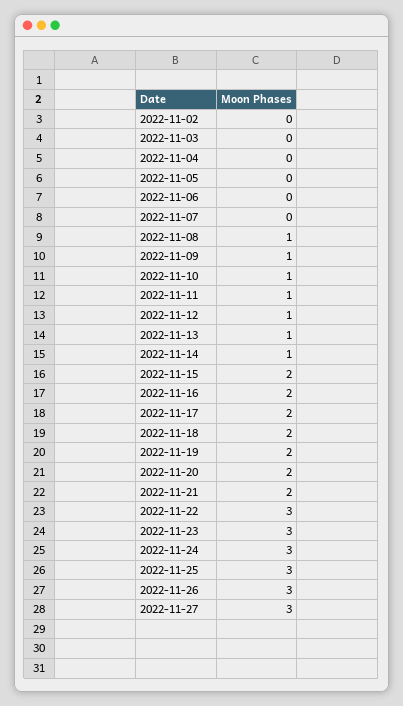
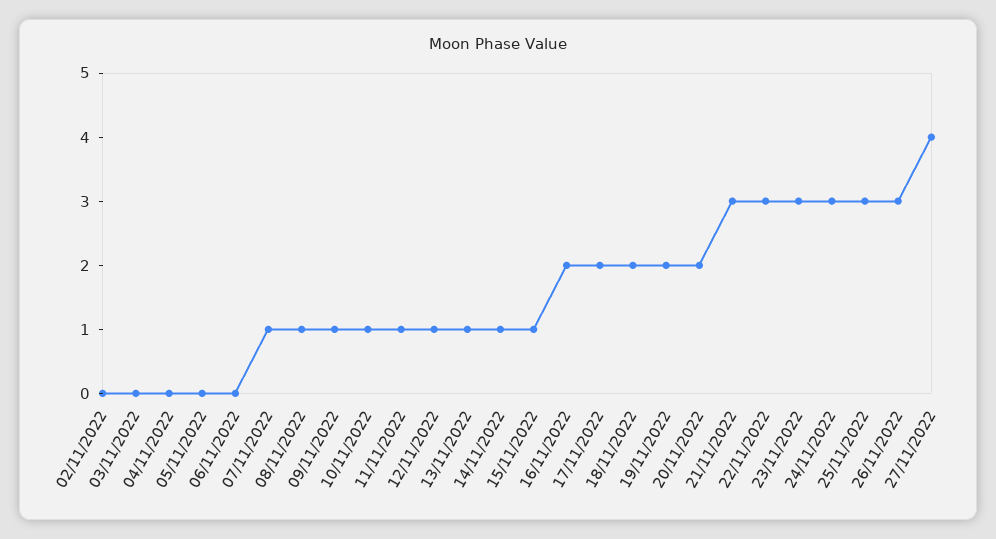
  {
    "2022-11-02": 0,
    "2022-11-03": 0,
    "2022-11-04": 0,
    "2022-11-05": 0,
    "2022-11-06": 0,
-   "2022-11-07": 0,
+   "2022-11-07": 1,
    "2022-11-08": 1,
    "2022-11-09": 1,
    "2022-11-10": 1,
    "2022-11-11": 1,
    "2022-11-12": 1,
    "2022-11-13": 1,
    "2022-11-14": 1,
-   "2022-11-15": 2,
+   "2022-11-15": 1,
    "2022-11-16": 2,
    "2022-11-17": 2,
    "2022-11-18": 2,
    "2022-11-19": 2,
    "2022-11-20": 2,
-   "2022-11-21": 2,
+   "2022-11-21": 3,
    "2022-11-22": 3,
    "2022-11-23": 3,
    "2022-11-24": 3,
    "2022-11-25": 3,
    "2022-11-26": 3,
-   "2022-11-27": 3
+   "2022-11-27": 4
  }

